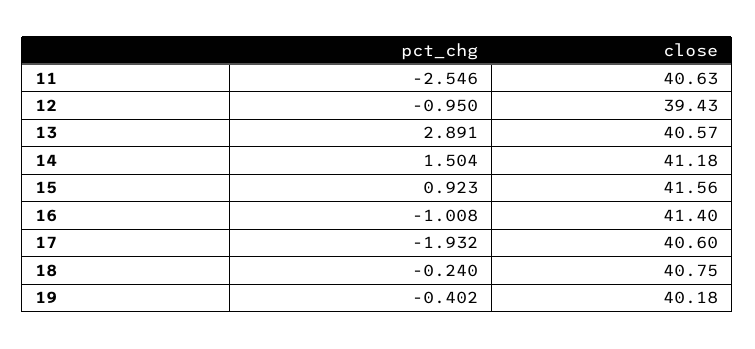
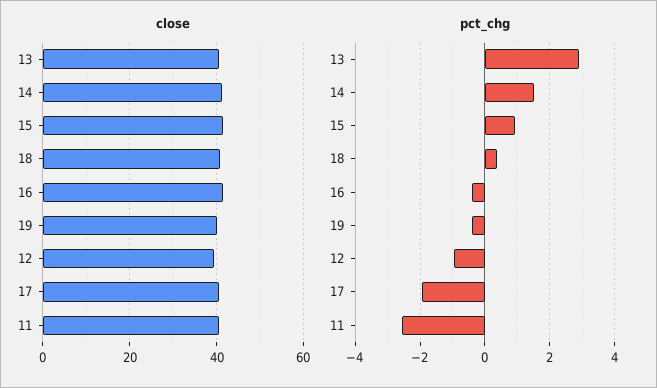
  {
    "pct_chg": {
      "11": -2.546,
      "12": -0.95,
      "13": 2.891,
      "14": 1.504,
      "15": 0.923,
-     "16": -1.008,
+     "16": -0.4,
      "17": -1.932,
-     "18": -0.24,
+     "18": 0.4,
      "19": -0.402
    },
    "close": {
      "11": 40.63,
      "12": 39.43,
      "13": 40.57,
      "14": 41.18,
      "15": 41.56,
      "16": 41.4,
      "17": 40.6,
      "18": 40.75,
      "19": 40.18
    }
  }

